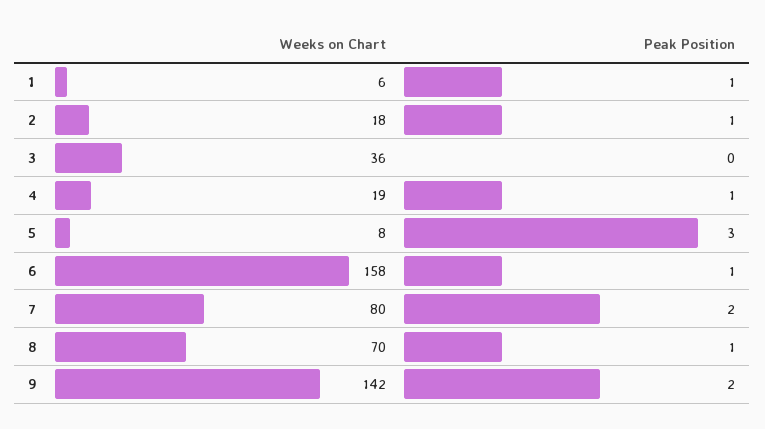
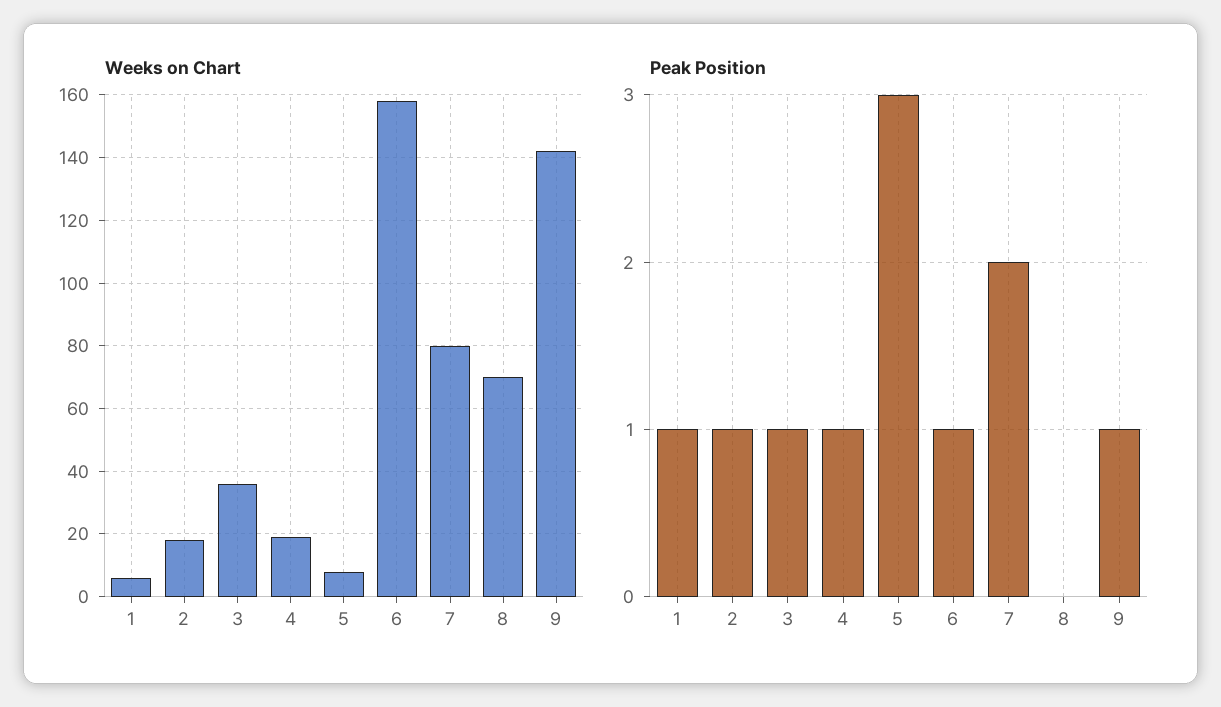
  {
    "Weeks on Chart": {
      "1": 6,
      "2": 18,
      "3": 36,
      "4": 19,
      "5": 8,
      "6": 158,
      "7": 80,
      "8": 70,
      "9": 142
    },
    "Peak Position": {
      "1": 1,
      "2": 1,
-     "3": 0,
+     "3": 1,
      "4": 1,
      "5": 3,
      "6": 1,
      "7": 2,
-     "8": 1,
+     "8": 0,
-     "9": 2
+     "9": 1
    }
  }

